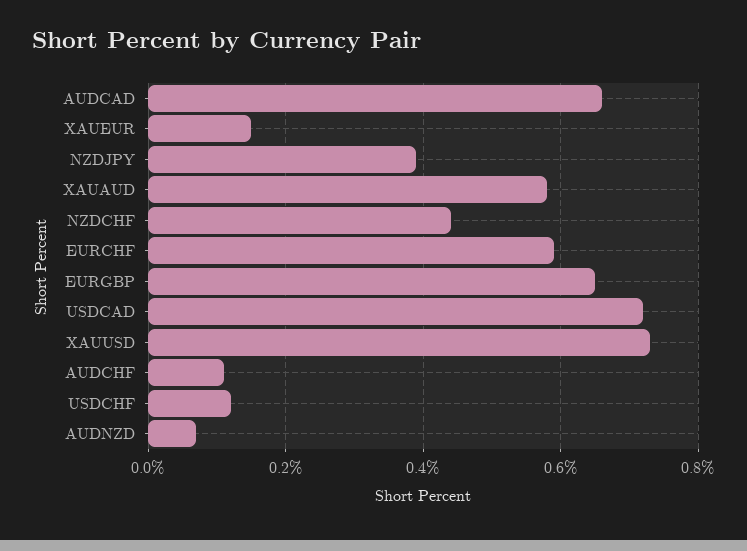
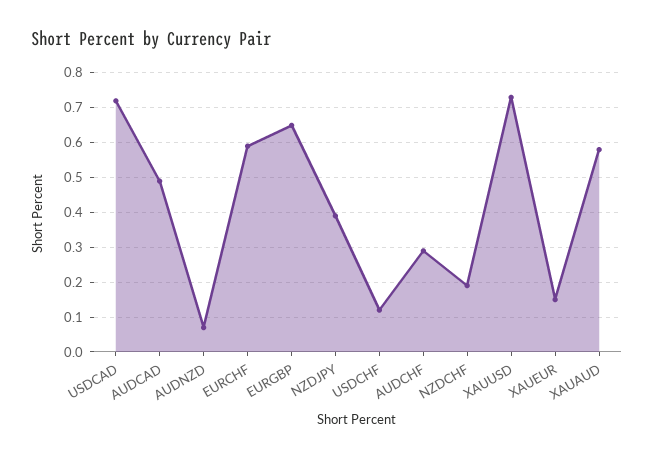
  {
-   "AUDCAD": 0.65,
+   "AUDCAD": 0.5,
    "XAUEUR": 0.15,
    "NZDJPY": 0.4,
    "XAUAUD": 0.6,
-   "NZDCHF": 0.45,
+   "NZDCHF": 0.2,
    "EURCHF": 0.6,
    "EURGBP": 0.65,
    "USDCAD": 0.7,
    "XAUUSD": 0.75,
-   "AUDCHF": 0.1,
+   "AUDCHF": 0.3,
    "USDCHF": 0.1,
    "AUDNZD": 0.05
  }

